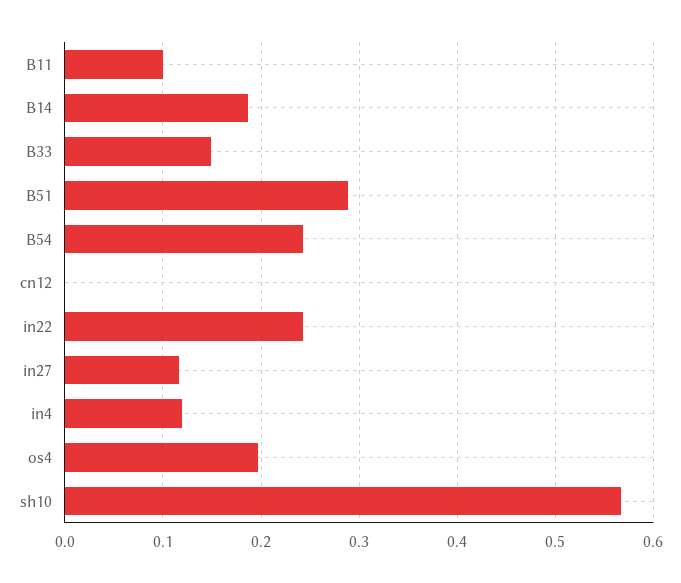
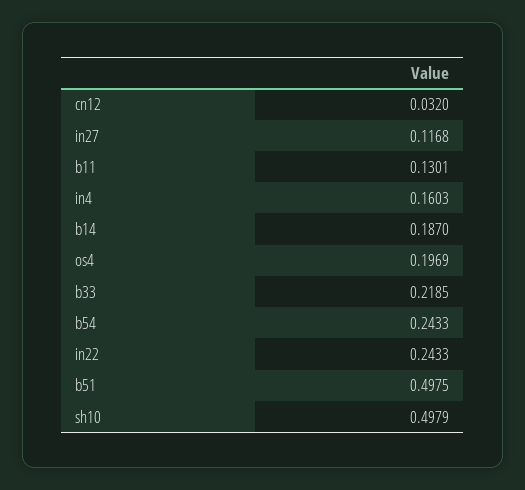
  {
-   "B11": 0.1,
+   "B11": 0.1301,
    "B14": 0.187,
-   "B33": 0.15,
+   "B33": 0.2185,
-   "B51": 0.29,
+   "B51": 0.4975,
    "B54": 0.2433,
-   "cn12": 0,
+   "cn12": 0.032,
    "in22": 0.2433,
    "in27": 0.1168,
-   "in4": 0.12,
+   "in4": 0.1603,
    "os4": 0.1969,
-   "sh10": 0.57
+   "sh10": 0.4979
  }

